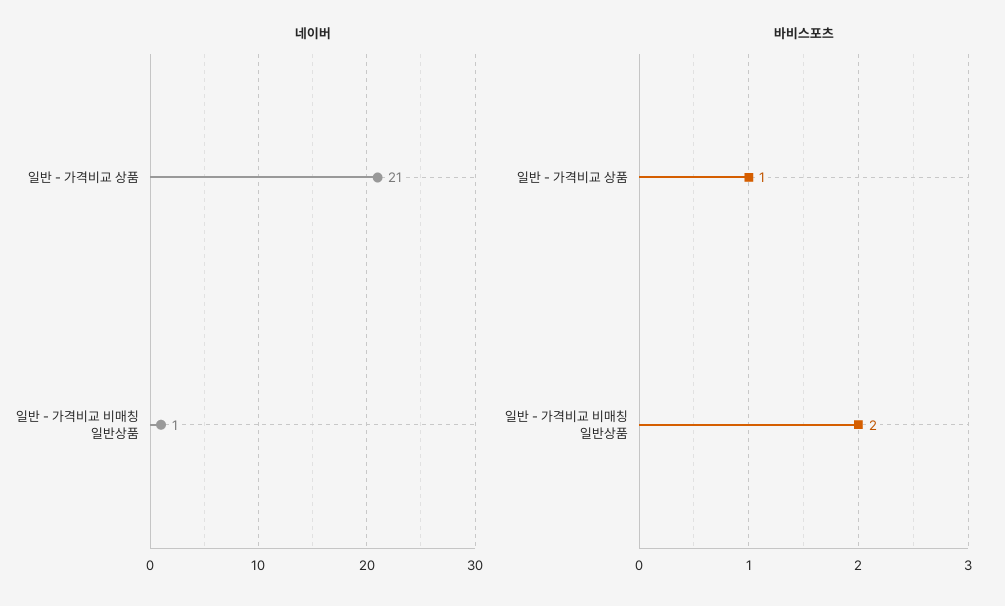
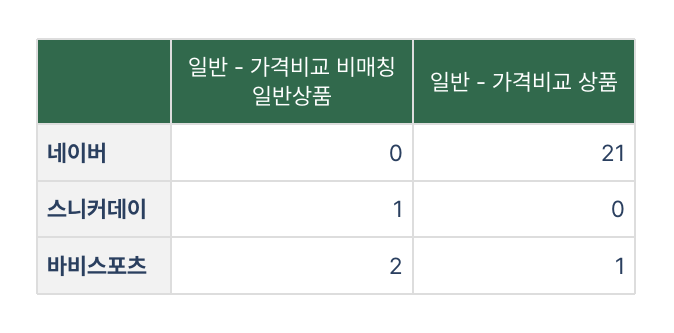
  {
    "네이버": {
      "일반 - 가격비교 상품": 21,
-     "일반 - 가격비교 비매칭 일반상품": 1
+     "일반 - 가격비교 비매칭 일반상품": 0
    },
    "바비스포츠": {
      "일반 - 가격비교 상품": 1,
      "일반 - 가격비교 비매칭 일반상품": 2
-   }
+   },
+   "스니커데이": {
+     "일반 - 가격비교 비매칭 일반상품": 1,
+     "일반 - 가격비교 상품": 0
+   }
  }

